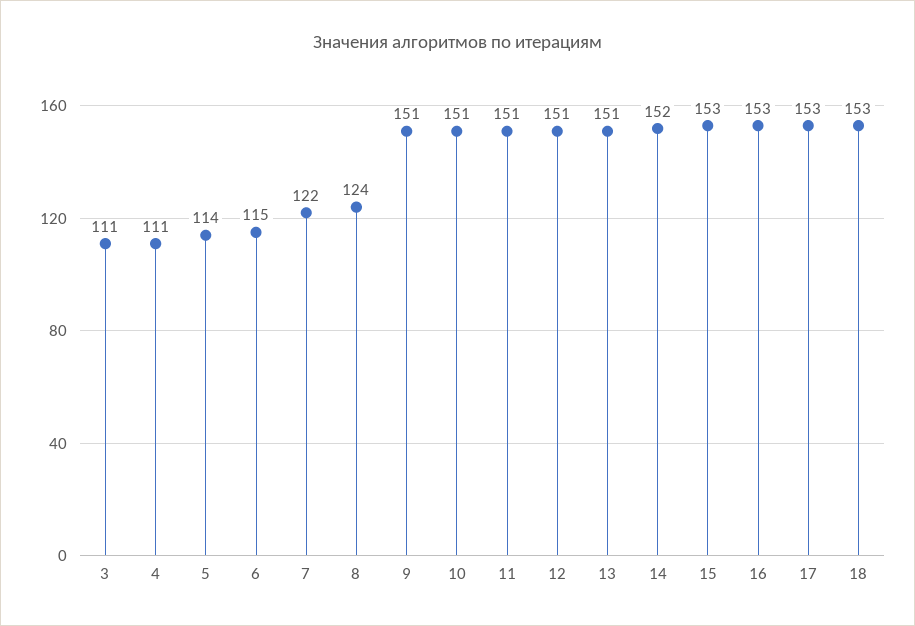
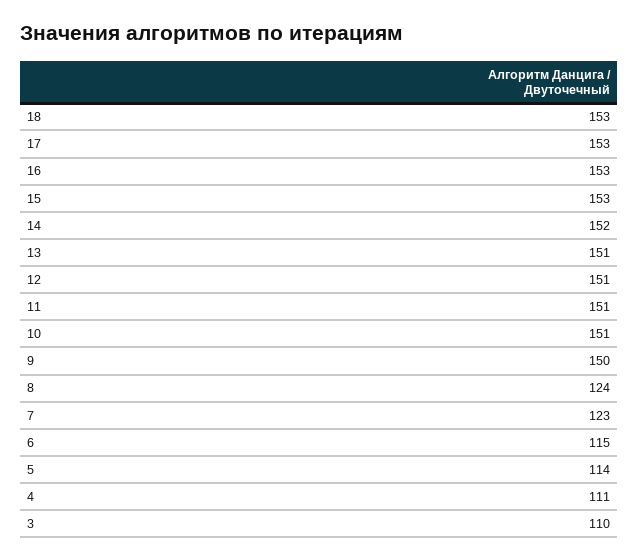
  {
-   "3": 111,
+   "3": 110,
    "4": 111,
    "5": 114,
    "6": 115,
-   "7": 122,
+   "7": 123,
    "8": 124,
-   "9": 151,
+   "9": 150,
    "10": 151,
    "11": 151,
    "12": 151,
    "13": 151,
    "14": 152,
    "15": 153,
    "16": 153,
    "17": 153,
    "18": 153
  }

